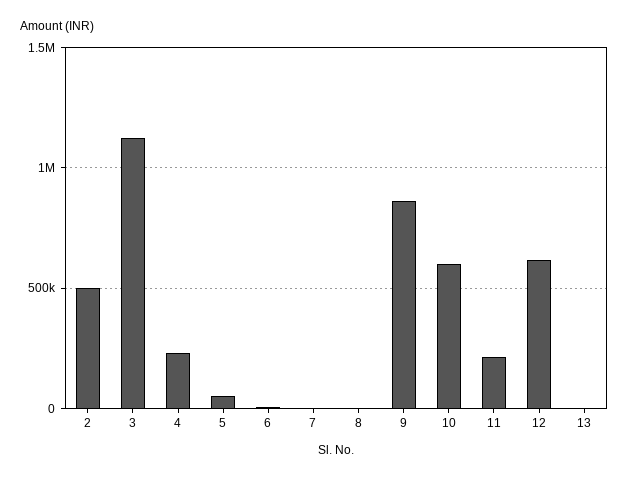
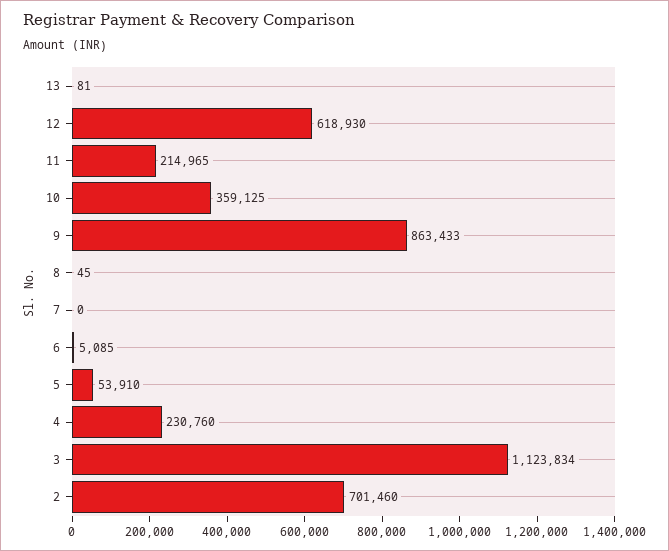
  {
-   "2": 500000,
+   "2": 701460,
    "3": 1123834,
    "4": 230760,
    "5": 53910,
    "6": 5085,
    "7": 0,
    "8": 45,
    "9": 863433,
-   "10": 600000,
+   "10": 359125,
    "11": 214965,
    "12": 618930,
    "13": 81
  }

